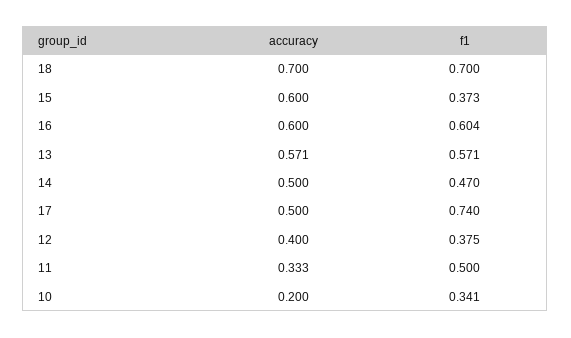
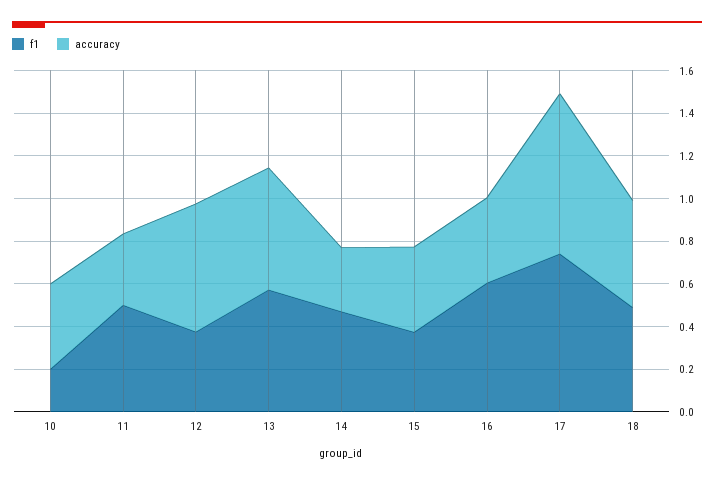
  {
    "accuracy": {
-     "18": 0.7,
+     "18": 0.5,
-     "15": 0.6,
+     "15": 0.4,
-     "16": 0.6,
+     "16": 0.4,
      "13": 0.571,
-     "14": 0.5,
+     "14": 0.3,
-     "17": 0.5,
+     "17": 0.75,
-     "12": 0.4,
+     "12": 0.6,
      "11": 0.333,
-     "10": 0.2
+     "10": 0.4
    },
    "f1": {
-     "18": 0.7,
+     "18": 0.5,
      "15": 0.373,
      "16": 0.604,
      "13": 0.571,
      "14": 0.47,
      "17": 0.74,
      "12": 0.375,
      "11": 0.5,
-     "10": 0.341
+     "10": 0.2
    }
  }

